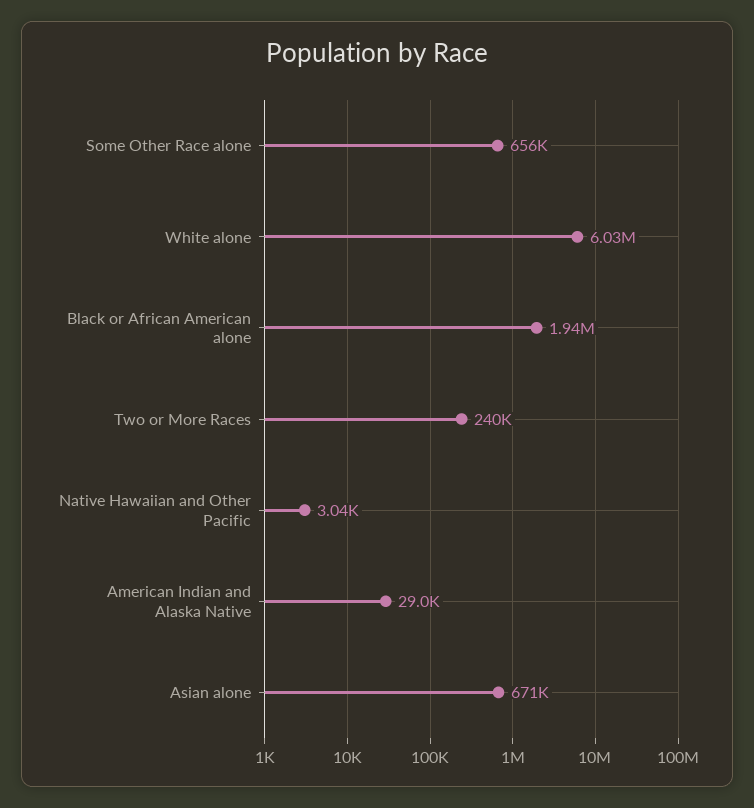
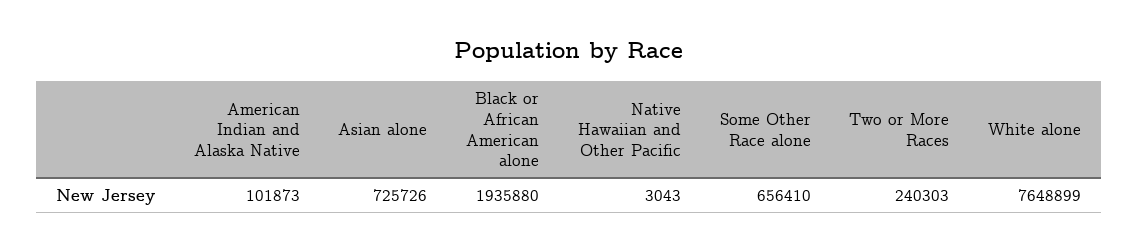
  {
    "Some Other Race alone": 656410,
-   "White alone": 6030000,
+   "White alone": 7648899,
    "Black or African American alone": 1935880,
    "Two or More Races": 240303,
    "Native Hawaiian and Other Pacific": 3043,
-   "American Indian and Alaska Native": 29000,
+   "American Indian and Alaska Native": 101873,
-   "Asian alone": 671000
+   "Asian alone": 725726
  }

